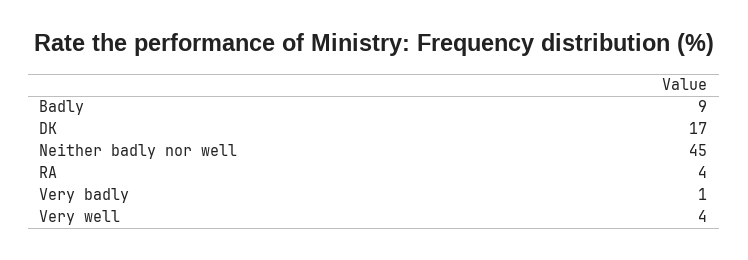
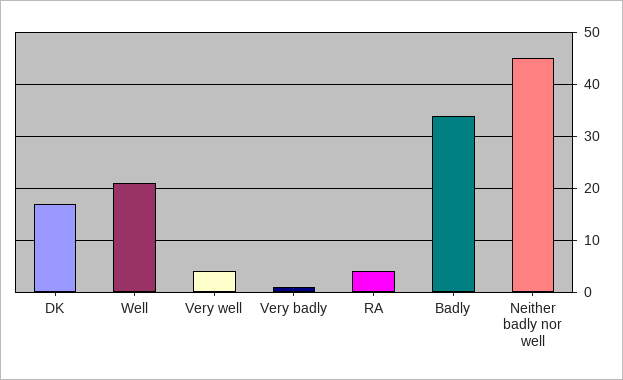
  {
-   "Badly": 9,
+   "Badly": 35,
    "DK": 17,
    "Neither badly nor well": 45,
    "RA": 4,
    "Very badly": 1,
-   "Very well": 4
+   "Very well": 4,
+   "Well": 20
  }

